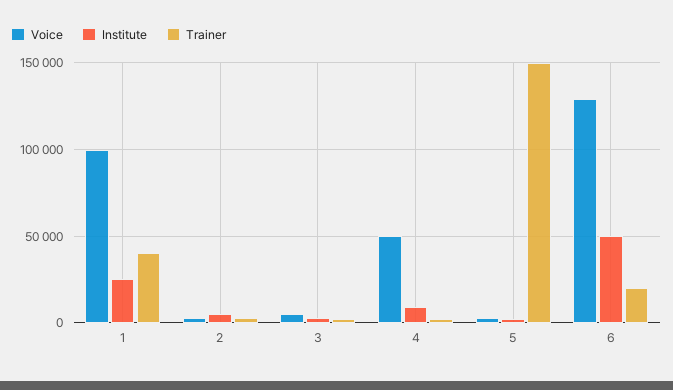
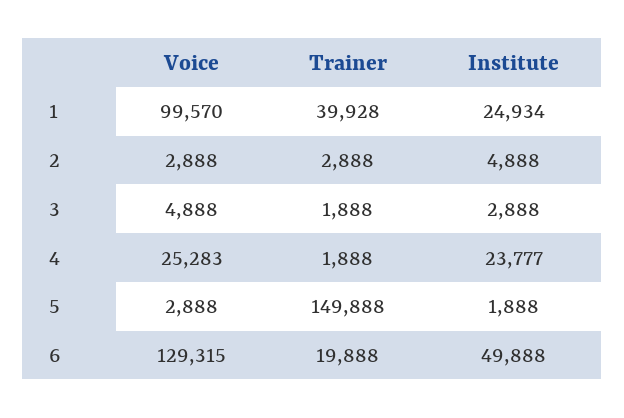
  {
    "Voice": {
      "1": 99570,
      "2": 2888,
      "3": 4888,
-     "4": 50000,
+     "4": 25283,
      "5": 2888,
      "6": 129315
    },
    "Institute": {
      "1": 24934,
      "2": 4888,
      "3": 2888,
-     "4": 10000,
+     "4": 23777,
      "5": 1888,
      "6": 49888
    },
    "Trainer": {
      "1": 39928,
      "2": 2888,
      "3": 1888,
      "4": 1888,
      "5": 149888,
      "6": 19888
    }
  }

